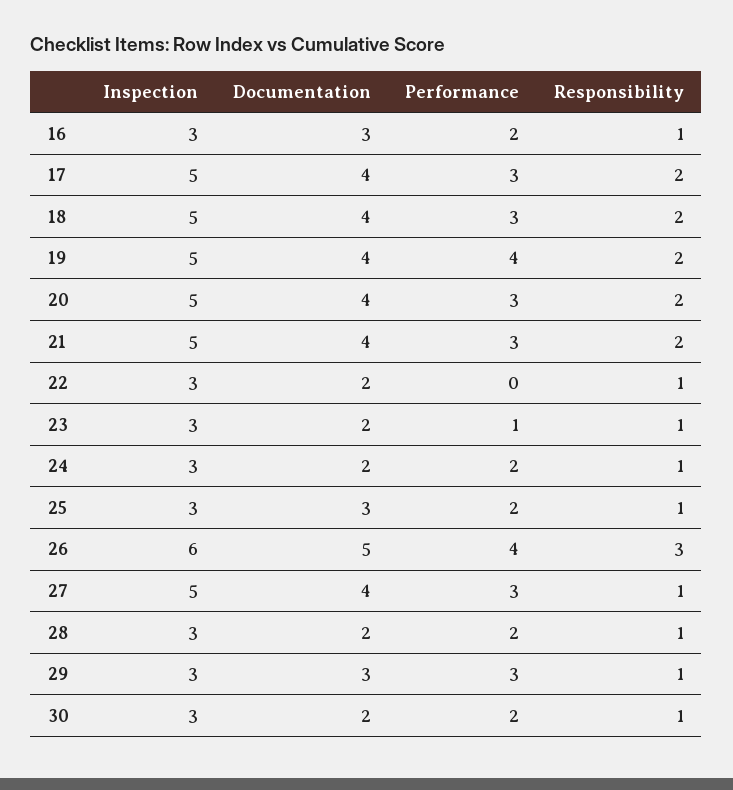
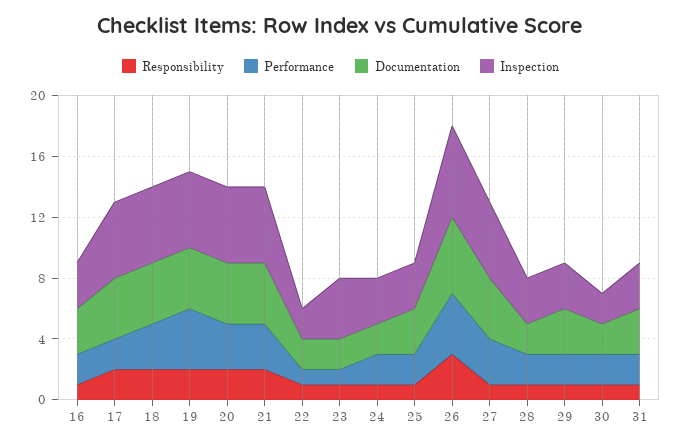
  {
    "Inspection": {
      "16": 3,
      "17": 5,
      "18": 5,
      "19": 5,
      "20": 5,
      "21": 5,
-     "22": 3,
+     "22": 2,
-     "23": 3,
+     "23": 4,
      "24": 3,
      "25": 3,
      "26": 6,
      "27": 5,
      "28": 3,
      "29": 3,
-     "30": 3
+     "30": 2,
+     "31": 3
    },
    "Documentation": {
      "16": 3,
      "17": 4,
      "18": 4,
      "19": 4,
      "20": 4,
      "21": 4,
      "22": 2,
      "23": 2,
      "24": 2,
      "25": 3,
      "26": 5,
      "27": 4,
      "28": 2,
      "29": 3,
-     "30": 2
+     "30": 2,
+     "31": 3
    },
    "Performance": {
      "16": 2,
-     "17": 3,
+     "17": 2,
      "18": 3,
      "19": 4,
      "20": 3,
      "21": 3,
-     "22": 0,
+     "22": 1,
      "23": 1,
      "24": 2,
      "25": 2,
      "26": 4,
      "27": 3,
      "28": 2,
-     "29": 3,
+     "29": 2,
-     "30": 2
+     "30": 2,
+     "31": 2
    },
    "Responsibility": {
      "16": 1,
      "17": 2,
      "18": 2,
      "19": 2,
      "20": 2,
      "21": 2,
      "22": 1,
      "23": 1,
      "24": 1,
      "25": 1,
      "26": 3,
      "27": 1,
      "28": 1,
      "29": 1,
-     "30": 1
+     "30": 1,
+     "31": 1
    }
  }

